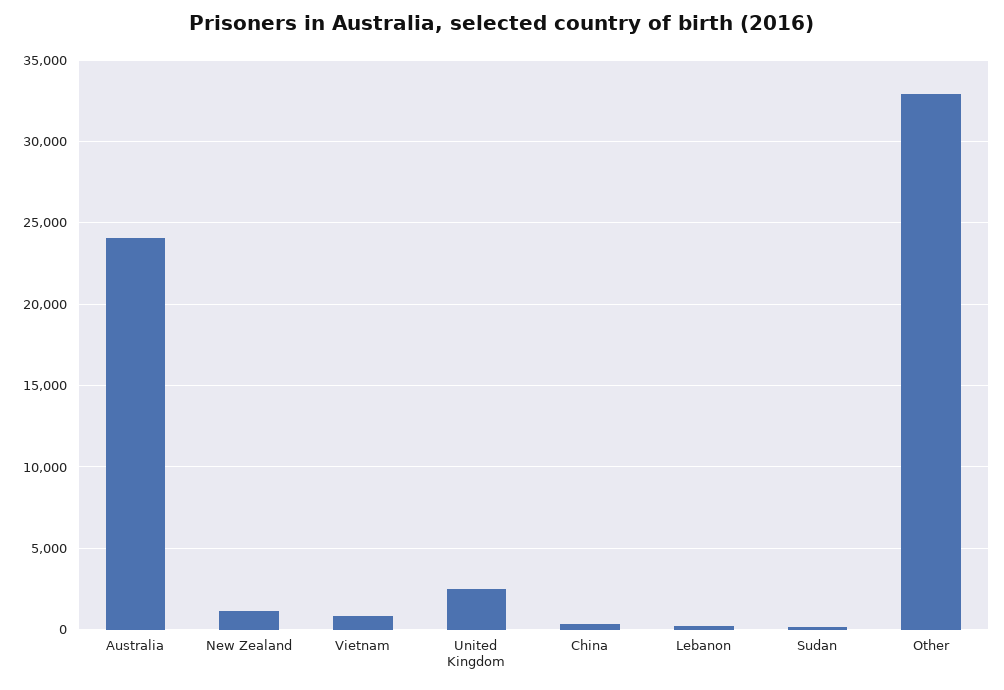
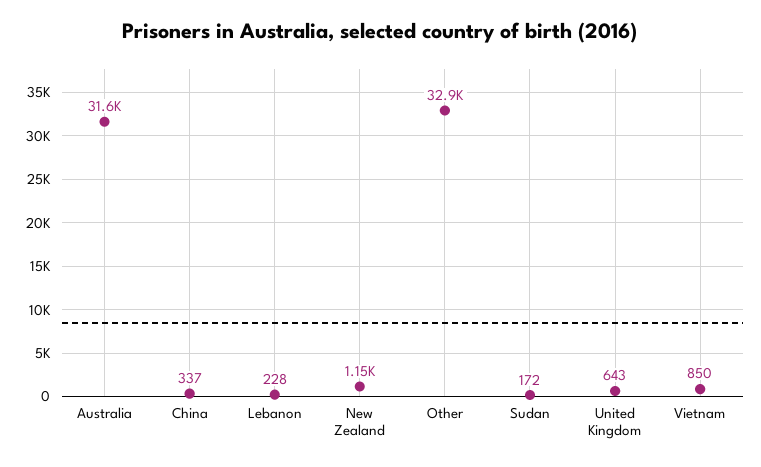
  {
-   "Australia": 24000,
+   "Australia": 31600,
    "New Zealand": 1150,
    "Vietnam": 850,
-   "United Kingdom": 2500,
+   "United Kingdom": 643,
    "China": 337,
    "Lebanon": 228,
    "Sudan": 172,
    "Other": 32900
  }

